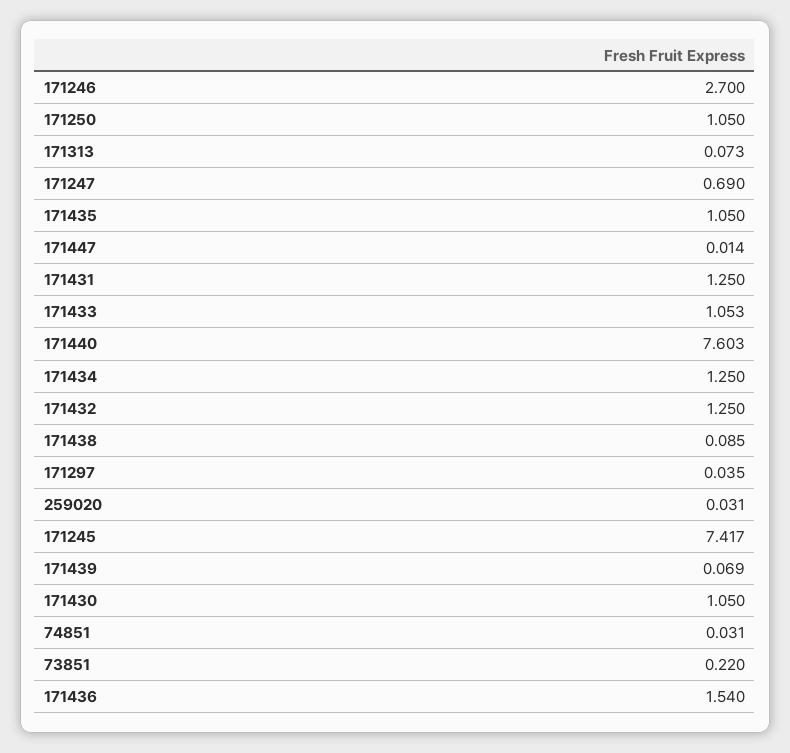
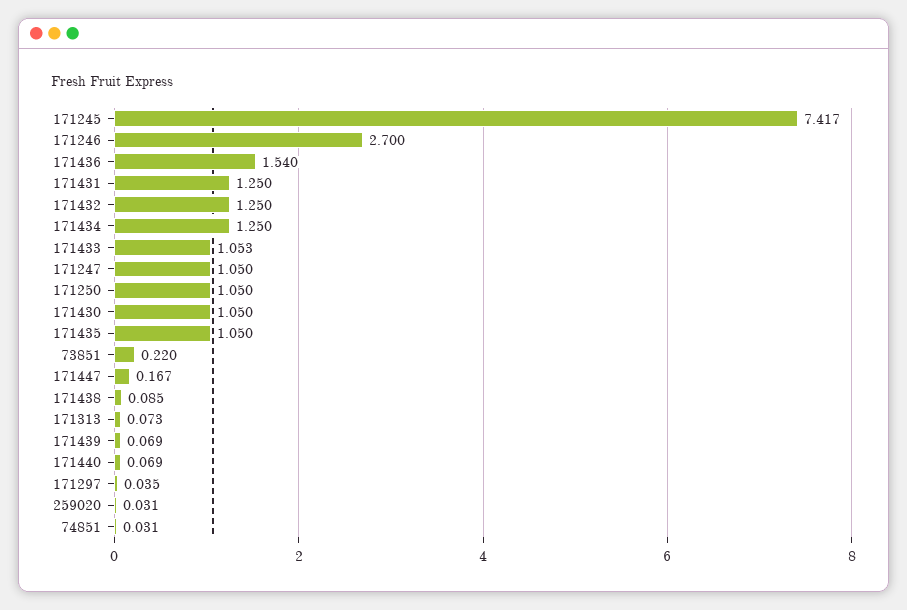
  {
    "171246": 2.7,
    "171250": 1.05,
    "171313": 0.073,
-   "171247": 0.69,
+   "171247": 1.05,
    "171435": 1.05,
-   "171447": 0.014,
+   "171447": 0.167,
    "171431": 1.25,
    "171433": 1.053,
-   "171440": 7.603,
+   "171440": 0.069,
    "171434": 1.25,
    "171432": 1.25,
    "171438": 0.085,
    "171297": 0.035,
    "259020": 0.031,
    "171245": 7.417,
    "171439": 0.069,
    "171430": 1.05,
    "74851": 0.031,
    "73851": 0.22,
    "171436": 1.54
  }

